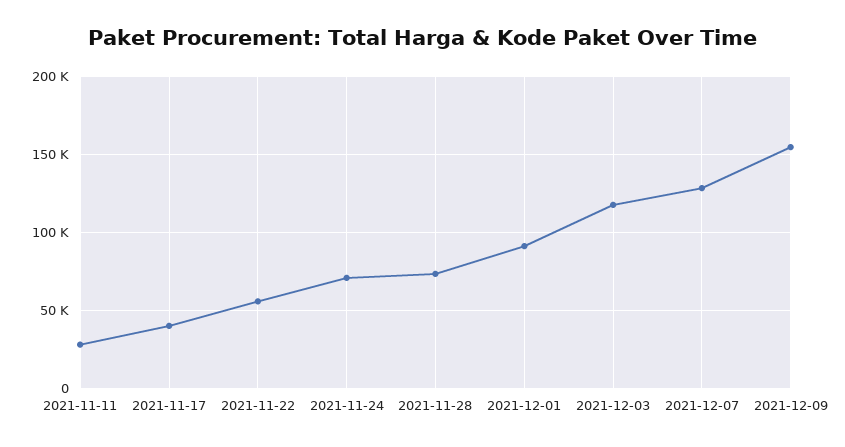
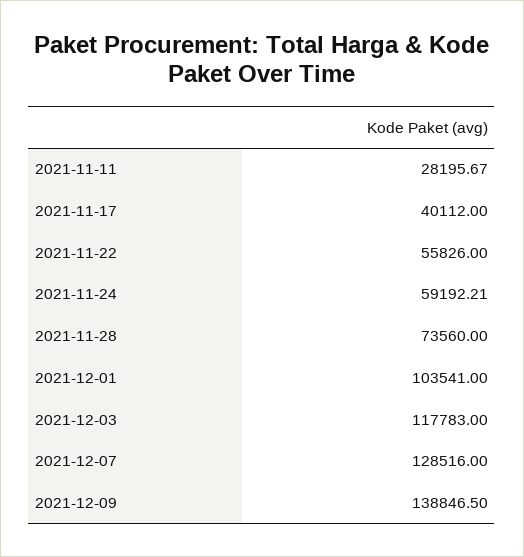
  {
    "2021-11-11": 28195.67,
    "2021-11-17": 40112,
    "2021-11-22": 55826,
-   "2021-11-24": 70000,
+   "2021-11-24": 59192.21,
    "2021-11-28": 73560,
-   "2021-12-01": 90000,
+   "2021-12-01": 103541,
    "2021-12-03": 117783,
    "2021-12-07": 128516,
-   "2021-12-09": 155000
+   "2021-12-09": 138846.5
  }

